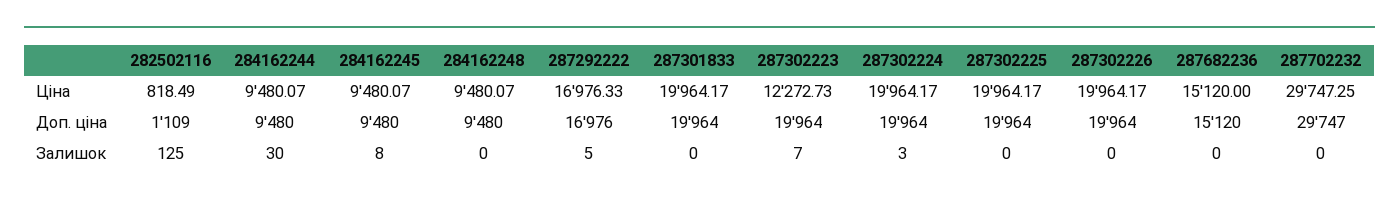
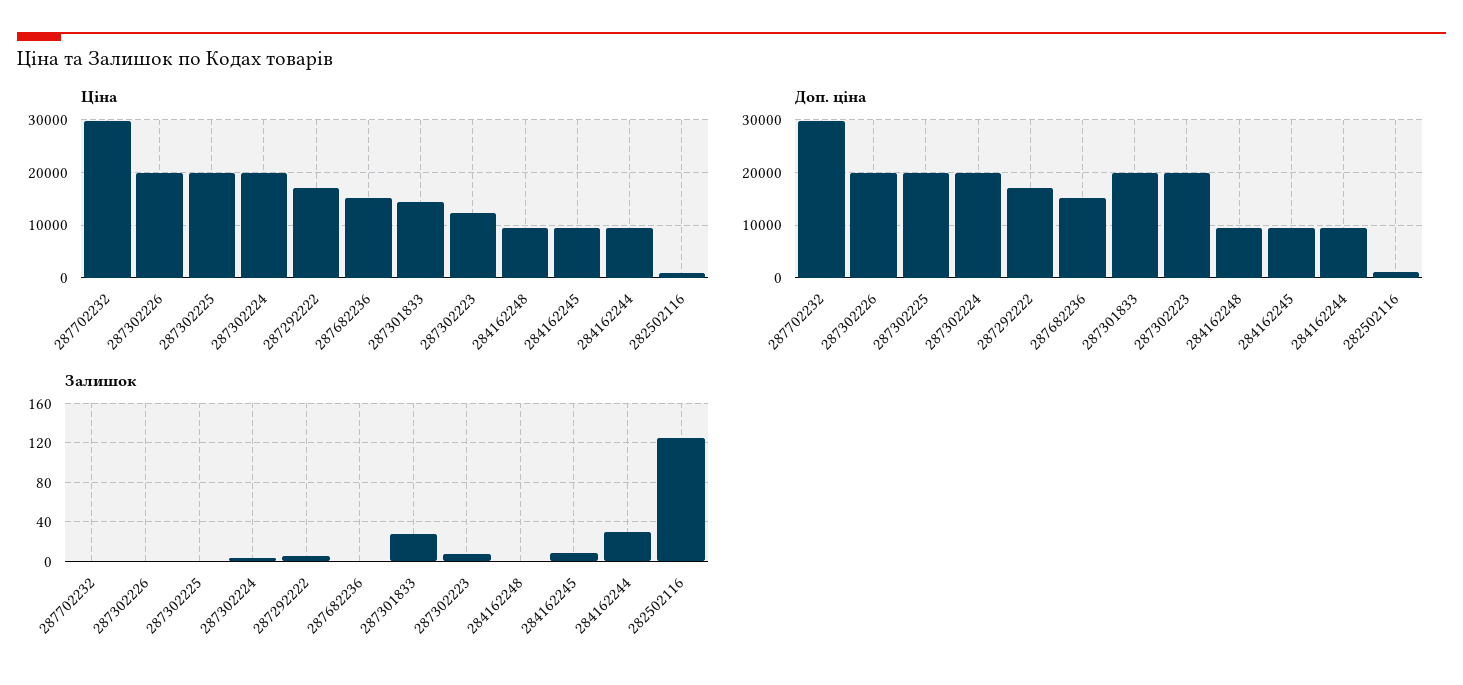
  {
    "Ціна": {
      "282502116": 818.49,
      "284162244": 9480.07,
      "284162245": 9480.07,
      "284162248": 9480.07,
      "287292222": 16976.33,
-     "287301833": 19964.17,
+     "287301833": 14000,
      "287302223": 12272.73,
      "287302224": 19964.17,
      "287302225": 19964.17,
      "287302226": 19964.17,
      "287682236": 15120,
      "287702232": 29747.25
    },
    "Доп. ціна": {
      "282502116": 1109,
      "284162244": 9480,
      "284162245": 9480,
      "284162248": 9480,
      "287292222": 16976,
      "287301833": 19964,
      "287302223": 19964,
      "287302224": 19964,
      "287302225": 19964,
      "287302226": 19964,
      "287682236": 15120,
      "287702232": 29747
    },
    "Залишок": {
      "282502116": 125,
      "284162244": 30,
      "284162245": 8,
      "284162248": 0,
      "287292222": 5,
-     "287301833": 0,
+     "287301833": 30,
      "287302223": 7,
      "287302224": 3,
      "287302225": 0,
      "287302226": 0,
      "287682236": 0,
      "287702232": 0
    }
  }

